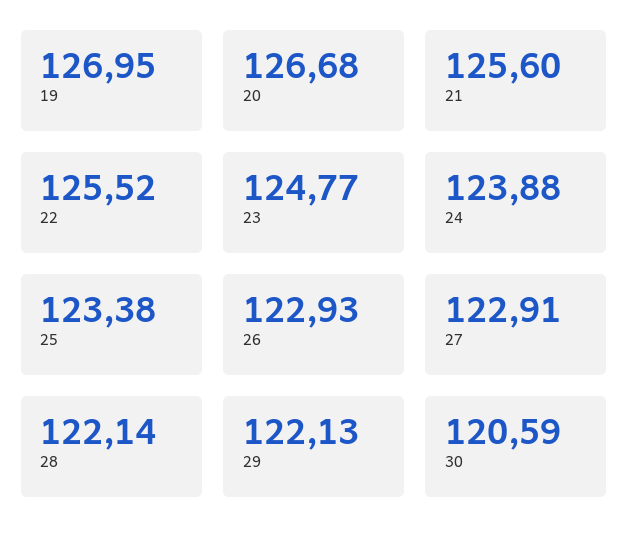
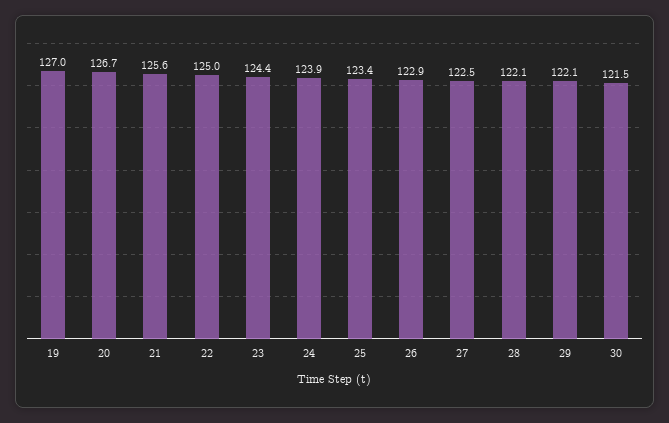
  {
    "19": 126.95,
    "20": 126.68,
    "21": 125.6,
-   "22": 125.52,
+   "22": 125,
-   "23": 124.77,
+   "23": 124.4,
    "24": 123.88,
    "25": 123.38,
    "26": 122.93,
-   "27": 122.91,
+   "27": 122.5,
    "28": 122.14,
    "29": 122.13,
-   "30": 120.59
+   "30": 121.5
  }

